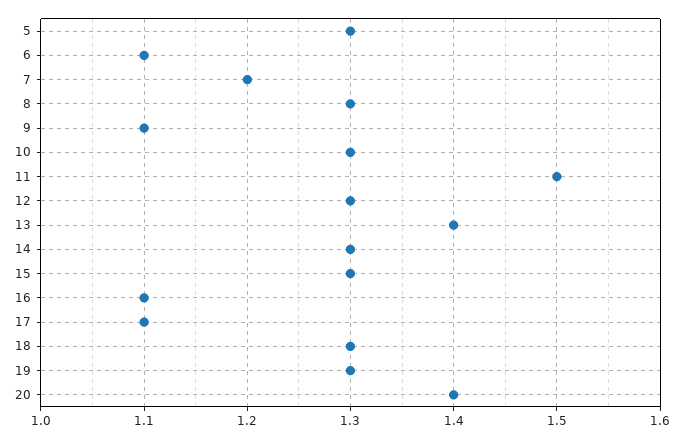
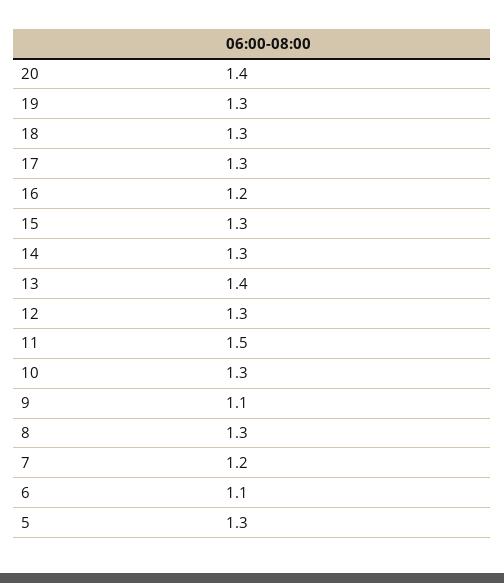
  {
    "5": 1.3,
    "6": 1.1,
    "7": 1.2,
    "8": 1.3,
    "9": 1.1,
    "10": 1.3,
    "11": 1.5,
    "12": 1.3,
    "13": 1.4,
    "14": 1.3,
    "15": 1.3,
-   "16": 1.1,
+   "16": 1.2,
-   "17": 1.1,
+   "17": 1.3,
    "18": 1.3,
    "19": 1.3,
    "20": 1.4
  }

